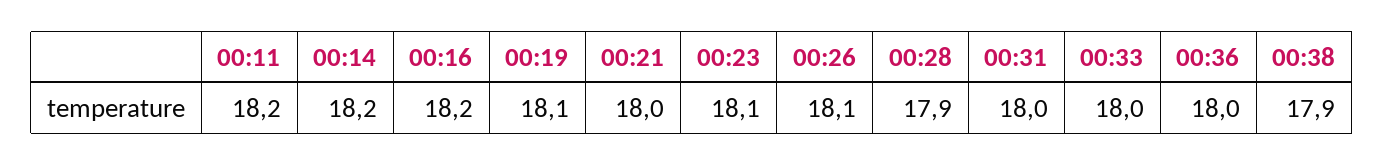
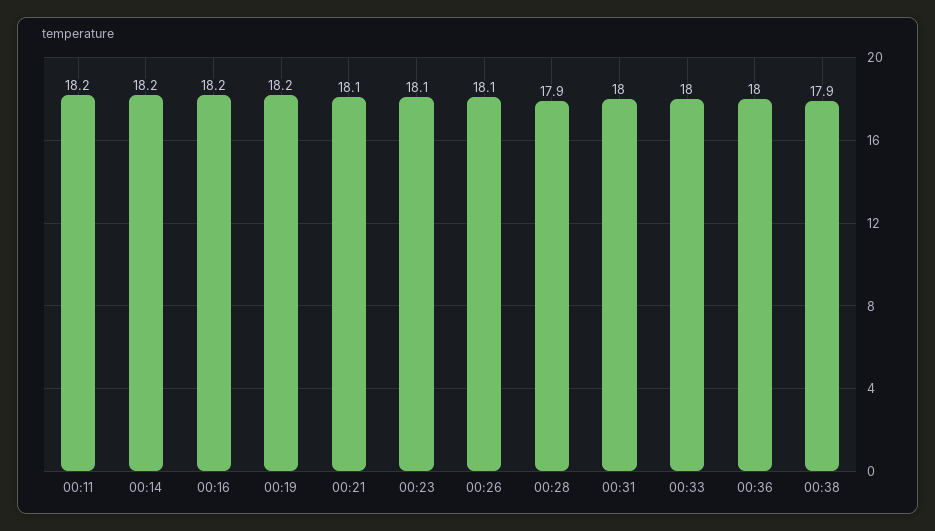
  {
    "00:11": 18.2,
    "00:14": 18.2,
    "00:16": 18.2,
-   "00:19": 18.1,
+   "00:19": 18.2,
-   "00:21": 18,
+   "00:21": 18.1,
    "00:23": 18.1,
    "00:26": 18.1,
    "00:28": 17.9,
    "00:31": 18,
    "00:33": 18,
    "00:36": 18,
    "00:38": 17.9
  }

